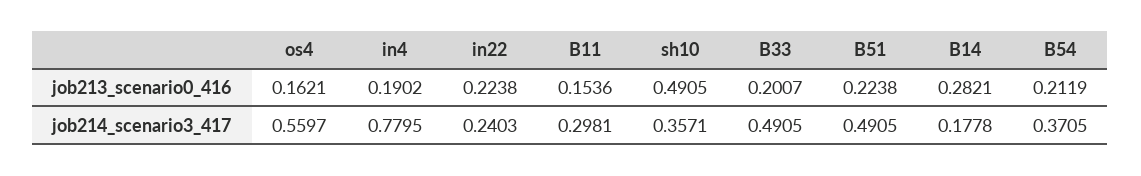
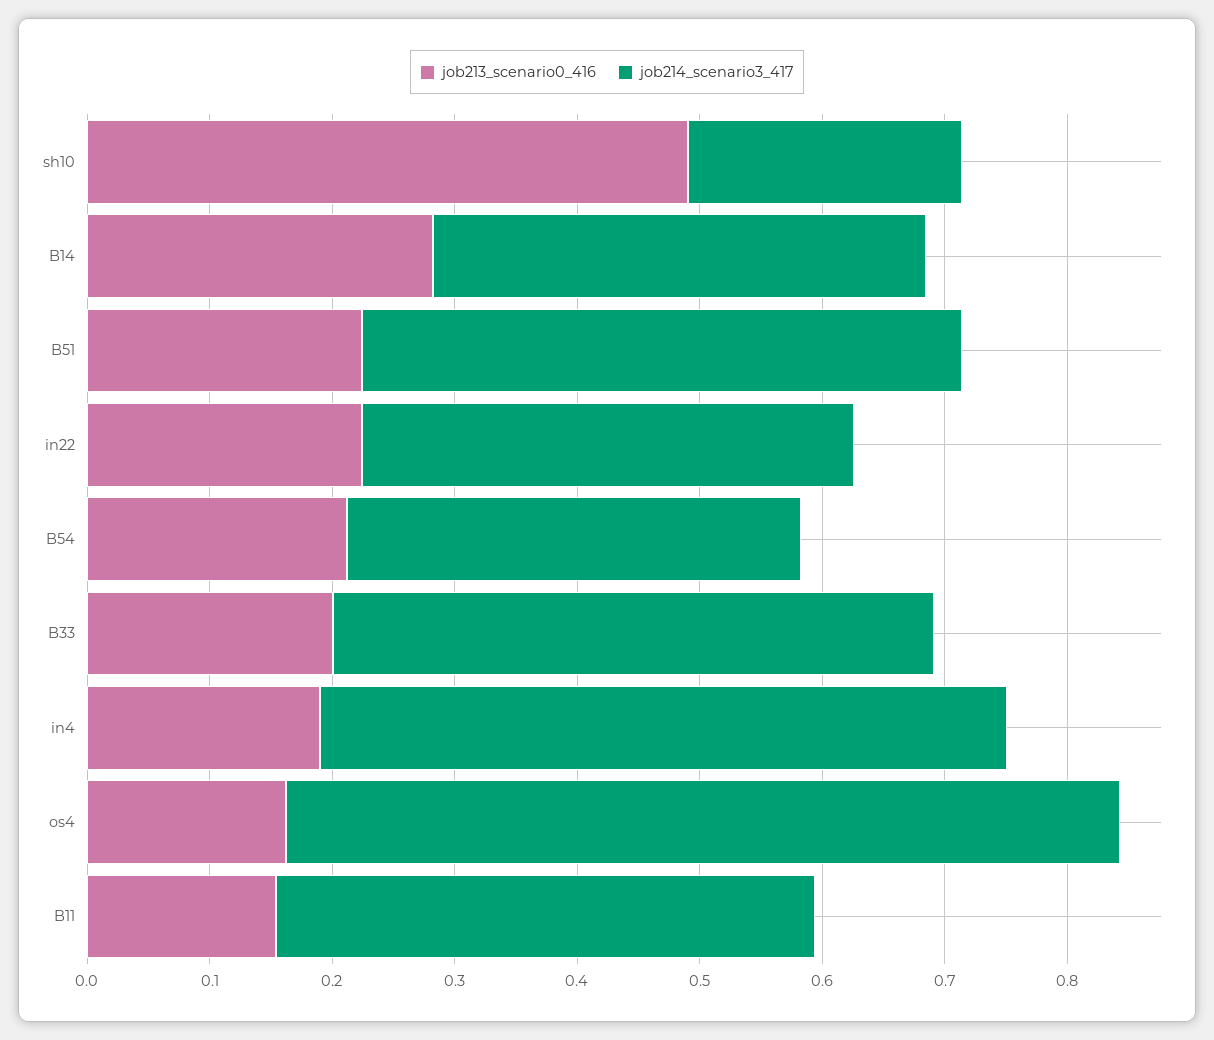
  {
    "job213_scenario0_416": {
      "os4": 0.1621,
      "in4": 0.1902,
      "in22": 0.2238,
      "B11": 0.1536,
      "sh10": 0.4905,
      "B33": 0.2007,
      "B51": 0.2238,
      "B14": 0.2821,
      "B54": 0.2119
    },
    "job214_scenario3_417": {
-     "os4": 0.5597,
+     "os4": 0.68,
-     "in4": 0.7795,
+     "in4": 0.56,
-     "in22": 0.2403,
+     "in22": 0.4,
-     "B11": 0.2981,
+     "B11": 0.44,
-     "sh10": 0.3571,
+     "sh10": 0.22,
      "B33": 0.4905,
      "B51": 0.4905,
-     "B14": 0.1778,
+     "B14": 0.4,
      "B54": 0.3705
    }
  }

